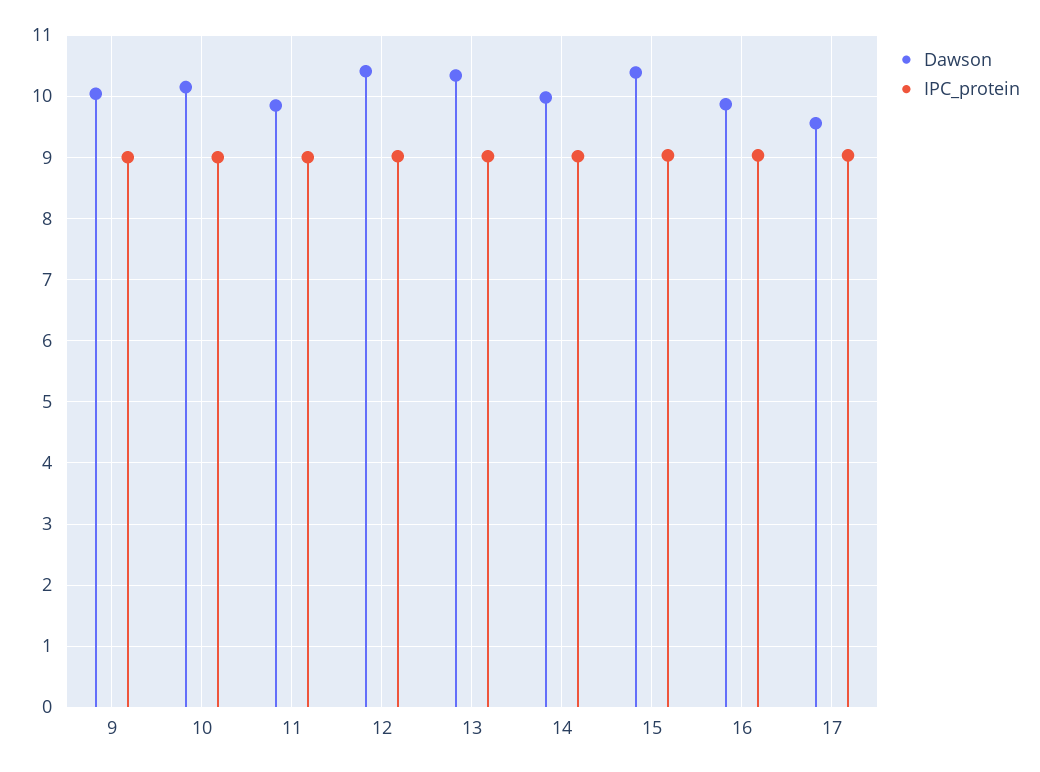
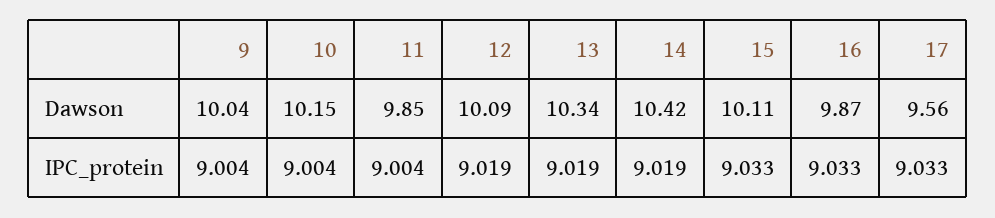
  {
    "Dawson": {
      "9": 10.04,
      "10": 10.15,
      "11": 9.85,
-     "12": 10.4,
+     "12": 10.09,
      "13": 10.34,
-     "14": 10,
+     "14": 10.42,
-     "15": 10.4,
+     "15": 10.11,
      "16": 9.87,
      "17": 9.56
    },
    "IPC_protein": {
      "9": 9.004,
      "10": 9.004,
      "11": 9.004,
      "12": 9.019,
      "13": 9.019,
      "14": 9.019,
      "15": 9.033,
      "16": 9.033,
      "17": 9.033
    }
  }

